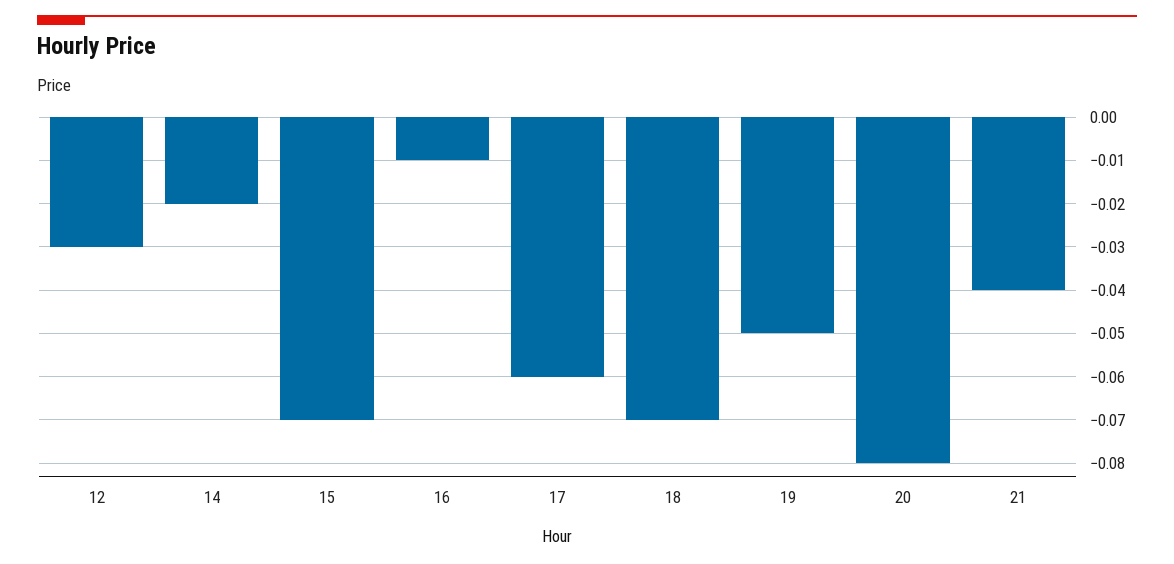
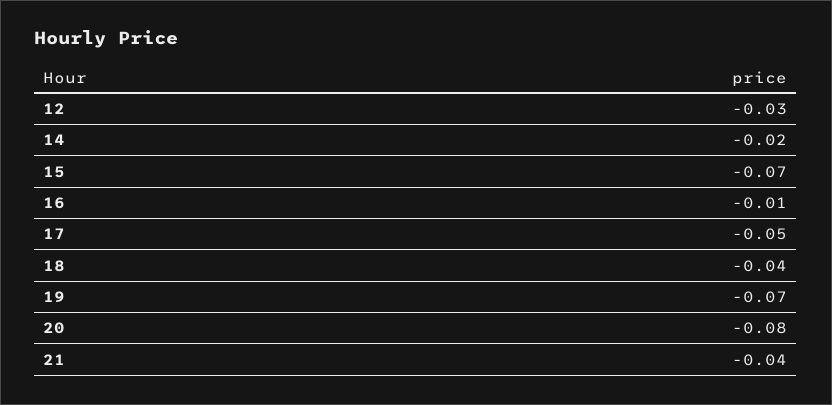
  {
    "12": -0.03,
    "14": -0.02,
    "15": -0.07,
    "16": -0.01,
-   "17": -0.06,
+   "17": -0.05,
-   "18": -0.07,
+   "18": -0.04,
-   "19": -0.05,
+   "19": -0.07,
    "20": -0.08,
    "21": -0.04
  }

